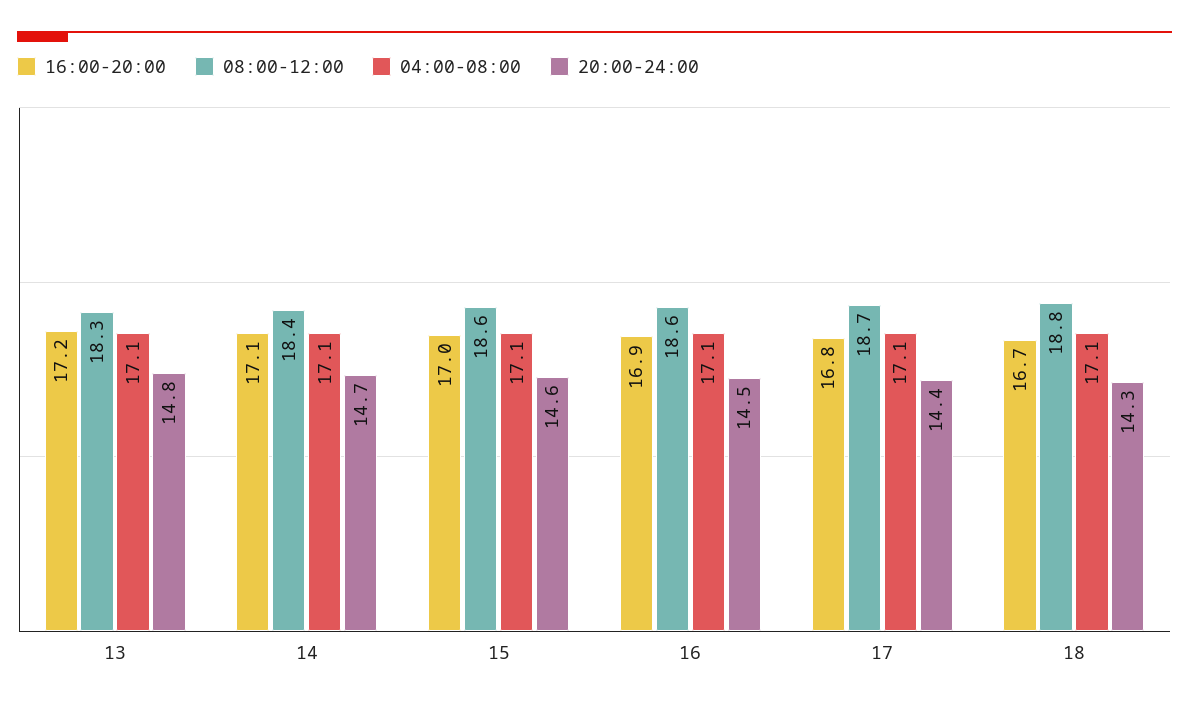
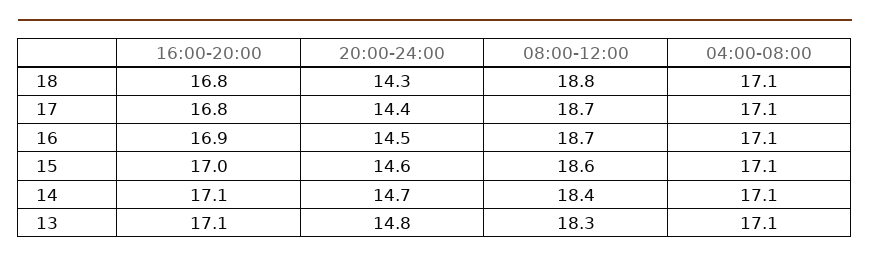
  {
    "16:00-20:00": {
-     "13": 17.2,
+     "13": 17.1,
      "14": 17.1,
      "15": 17,
      "16": 16.9,
      "17": 16.8,
-     "18": 16.7
+     "18": 16.8
    },
    "08:00-12:00": {
      "13": 18.3,
      "14": 18.4,
      "15": 18.6,
-     "16": 18.6,
+     "16": 18.7,
      "17": 18.7,
      "18": 18.8
    },
    "04:00-08:00": {
      "13": 17.1,
      "14": 17.1,
      "15": 17.1,
      "16": 17.1,
      "17": 17.1,
      "18": 17.1
    },
    "20:00-24:00": {
      "13": 14.8,
      "14": 14.7,
      "15": 14.6,
      "16": 14.5,
      "17": 14.4,
      "18": 14.3
    }
  }

